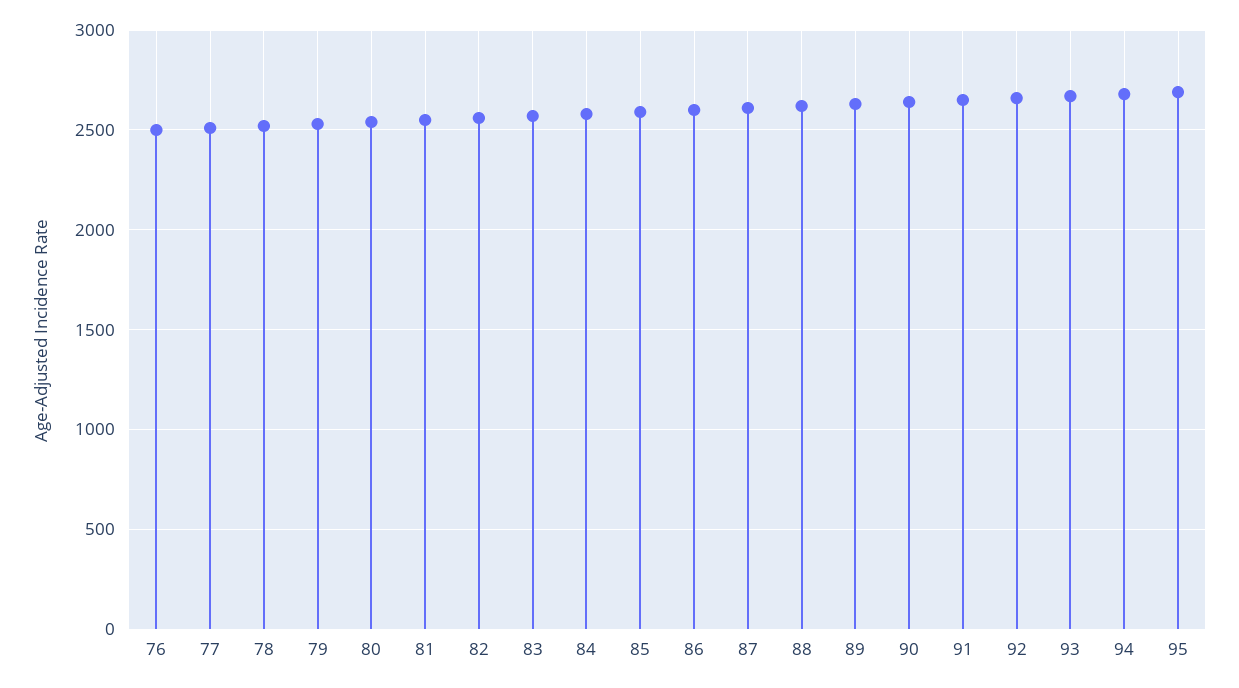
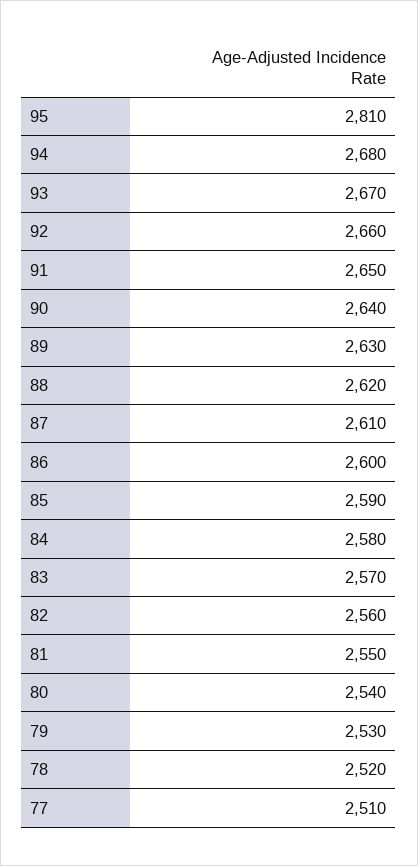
  {
-   "76": 2500,
    "77": 2510,
    "78": 2520,
    "79": 2530,
    "80": 2540,
    "81": 2550,
    "82": 2560,
    "83": 2570,
    "84": 2580,
    "85": 2590,
    "86": 2600,
    "87": 2610,
    "88": 2620,
    "89": 2630,
    "90": 2640,
    "91": 2650,
    "92": 2660,
    "93": 2670,
    "94": 2680,
-   "95": 2700
+   "95": 2810
  }

